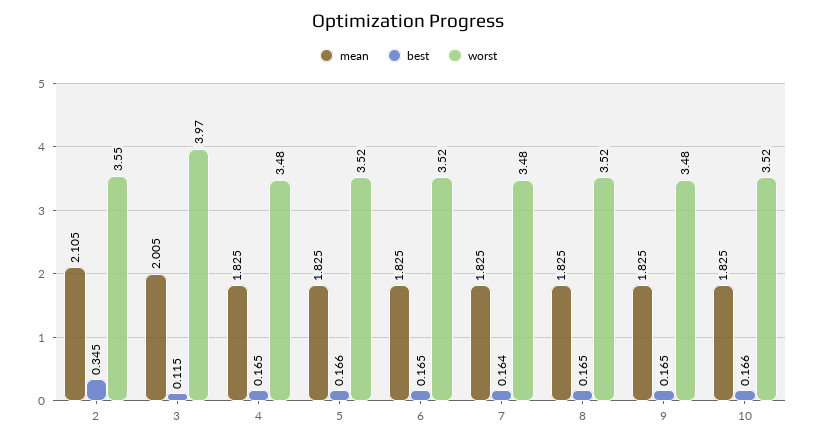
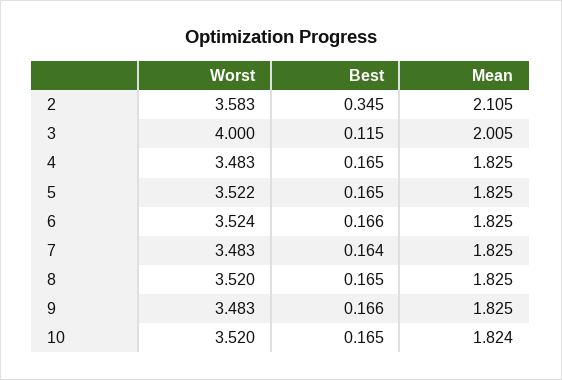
  {
    "mean": {
      "2": 2.105,
      "3": 2.005,
      "4": 1.825,
      "5": 1.825,
      "6": 1.825,
      "7": 1.825,
      "8": 1.825,
      "9": 1.825,
-     "10": 1.825
+     "10": 1.824
    },
    "best": {
      "2": 0.345,
      "3": 0.115,
      "4": 0.165,
-     "5": 0.166,
+     "5": 0.165,
-     "6": 0.165,
+     "6": 0.166,
      "7": 0.164,
      "8": 0.165,
-     "9": 0.165,
+     "9": 0.166,
-     "10": 0.166
+     "10": 0.165
    },
    "worst": {
-     "2": 3.55,
+     "2": 3.583,
-     "3": 3.97,
+     "3": 4,
      "4": 3.483,
      "5": 3.522,
      "6": 3.524,
      "7": 3.483,
      "8": 3.52,
      "9": 3.483,
      "10": 3.52
    }
  }

